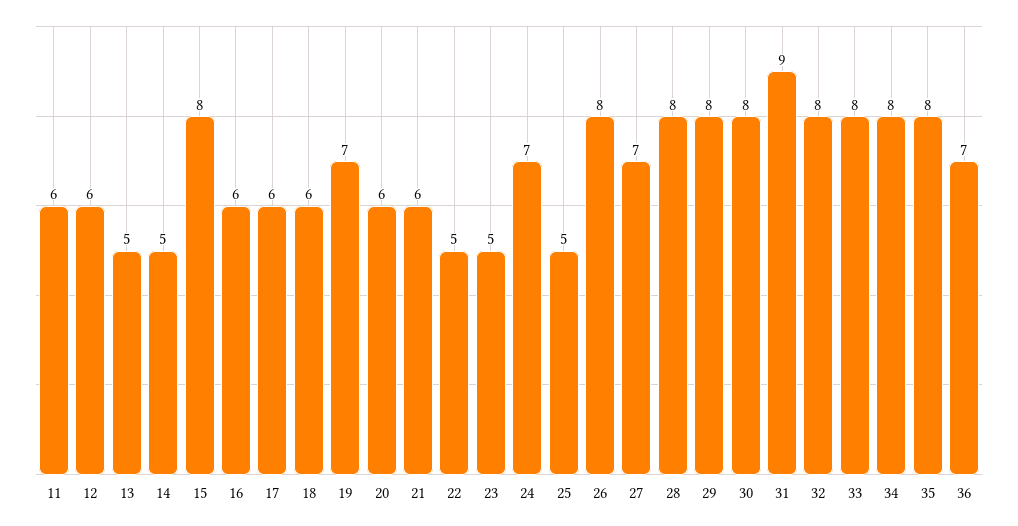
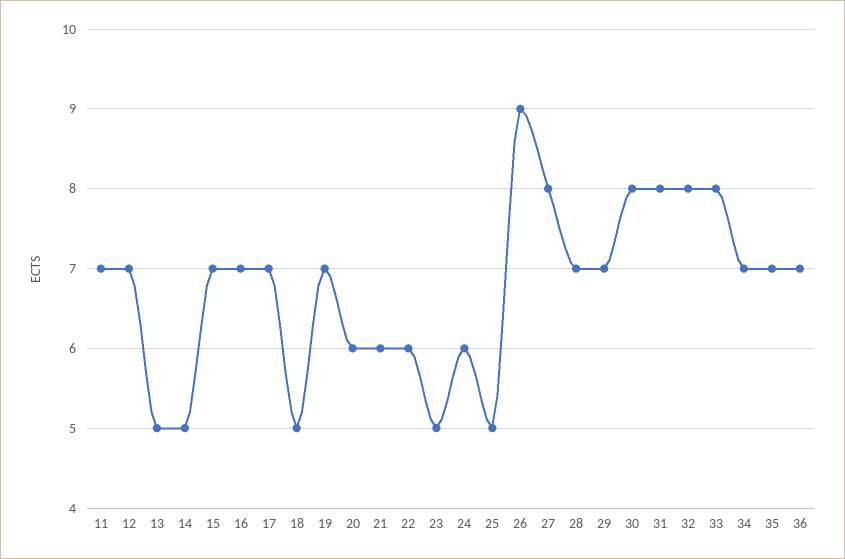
  {
-   "11": 6,
+   "11": 7,
-   "12": 6,
+   "12": 7,
    "13": 5,
    "14": 5,
-   "15": 8,
+   "15": 7,
-   "16": 6,
+   "16": 7,
-   "17": 6,
+   "17": 7,
-   "18": 6,
+   "18": 5,
    "19": 7,
    "20": 6,
    "21": 6,
-   "22": 5,
+   "22": 6,
    "23": 5,
-   "24": 7,
+   "24": 6,
    "25": 5,
-   "26": 8,
+   "26": 9,
-   "27": 7,
+   "27": 8,
-   "28": 8,
+   "28": 7,
-   "29": 8,
+   "29": 7,
    "30": 8,
-   "31": 9,
+   "31": 8,
    "32": 8,
    "33": 8,
-   "34": 8,
+   "34": 7,
-   "35": 8,
+   "35": 7,
    "36": 7
  }

